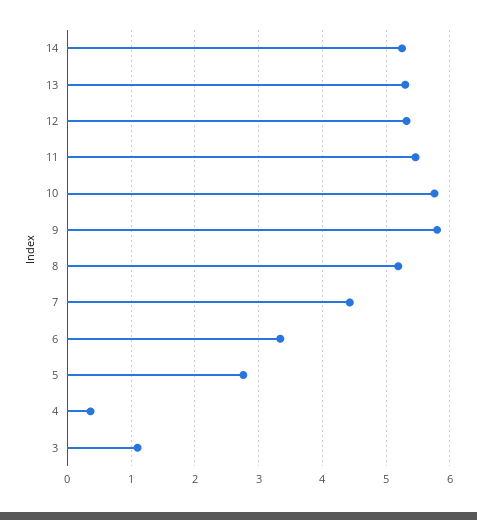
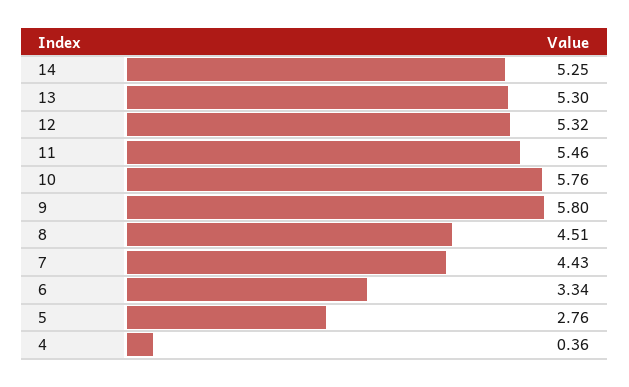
  {
    "14": 5.25,
    "13": 5.3,
    "12": 5.32,
    "11": 5.46,
    "10": 5.76,
    "9": 5.8,
-   "8": 5.2,
+   "8": 4.51,
    "7": 4.43,
    "6": 3.34,
    "5": 2.76,
-   "4": 0.36,
+   "4": 0.36
-   "3": 1.1
  }

